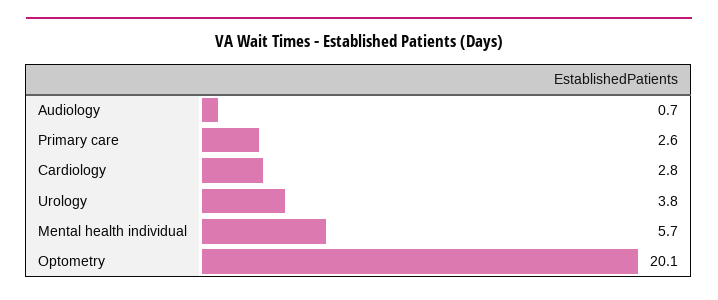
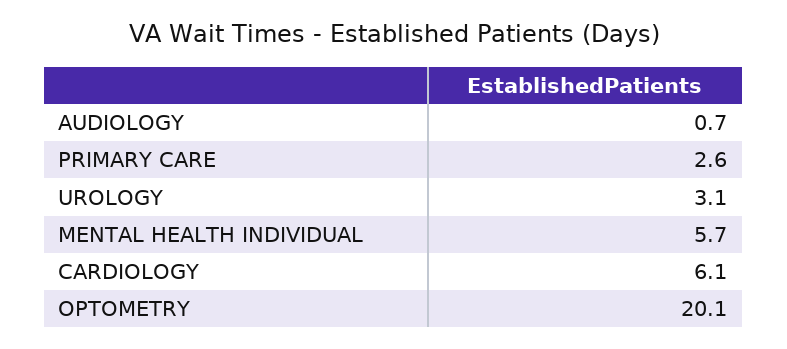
  {
    "Audiology": 0.7,
    "Primary care": 2.6,
-   "Cardiology": 2.8,
+   "Cardiology": 6.1,
-   "Urology": 3.8,
+   "Urology": 3.1,
    "Mental health individual": 5.7,
    "Optometry": 20.1
  }

